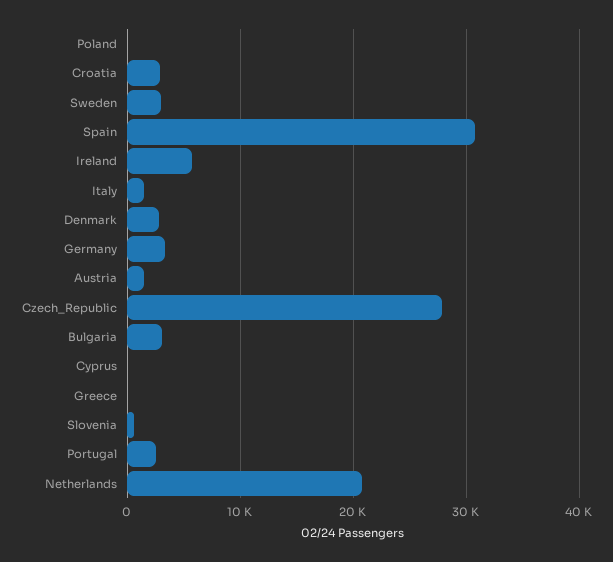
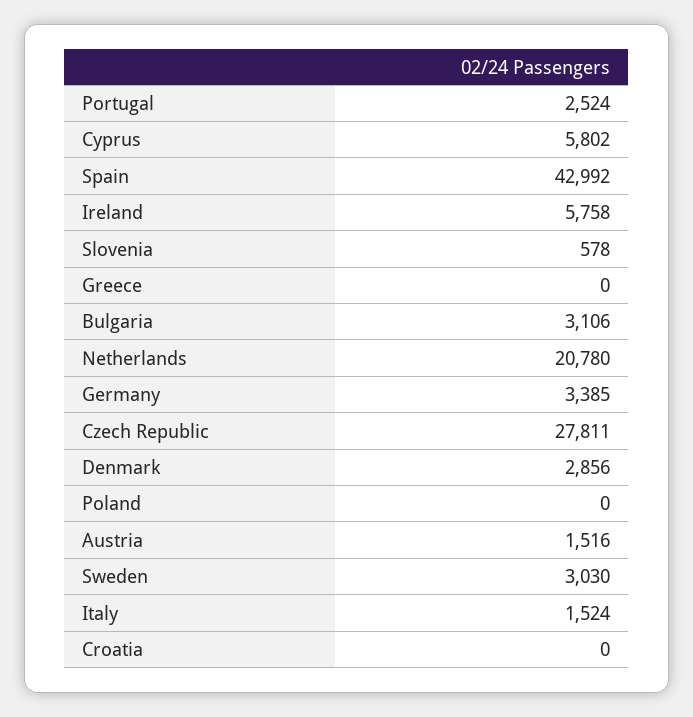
  {
    "Poland": 0,
-   "Croatia": 3000,
+   "Croatia": 0,
    "Sweden": 3030,
-   "Spain": 31000,
+   "Spain": 42992,
    "Ireland": 5758,
    "Italy": 1524,
    "Denmark": 2856,
    "Germany": 3385,
    "Austria": 1516,
    "Czech_Republic": 27811,
    "Bulgaria": 3106,
-   "Cyprus": 0,
+   "Cyprus": 5802,
    "Greece": 0,
    "Slovenia": 578,
    "Portugal": 2524,
    "Netherlands": 20780
  }

